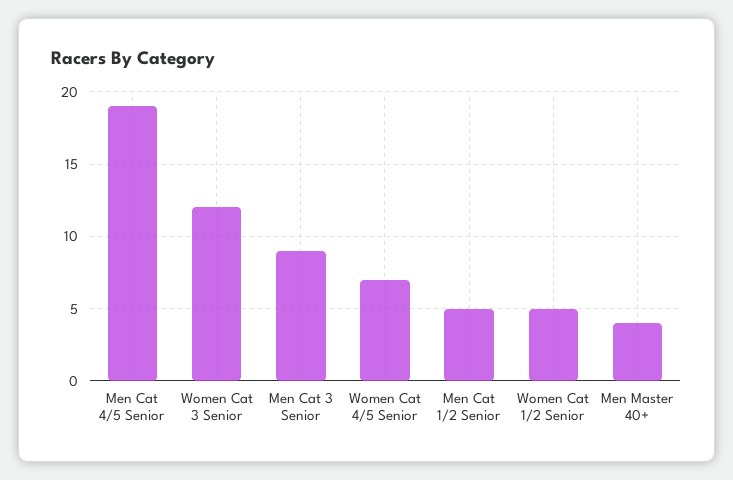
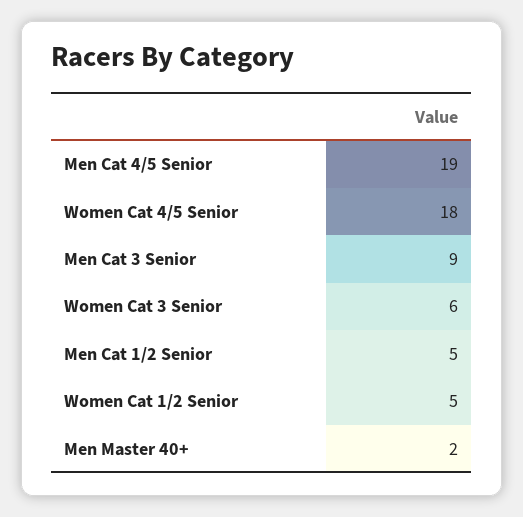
  {
    "Men Cat 4/5 Senior": 19,
-   "Women Cat 3 Senior": 12,
+   "Women Cat 3 Senior": 6,
    "Men Cat 3 Senior": 9,
-   "Women Cat 4/5 Senior": 7,
+   "Women Cat 4/5 Senior": 18,
    "Men Cat 1/2 Senior": 5,
    "Women Cat 1/2 Senior": 5,
-   "Men Master 40+": 4
+   "Men Master 40+": 2
  }

